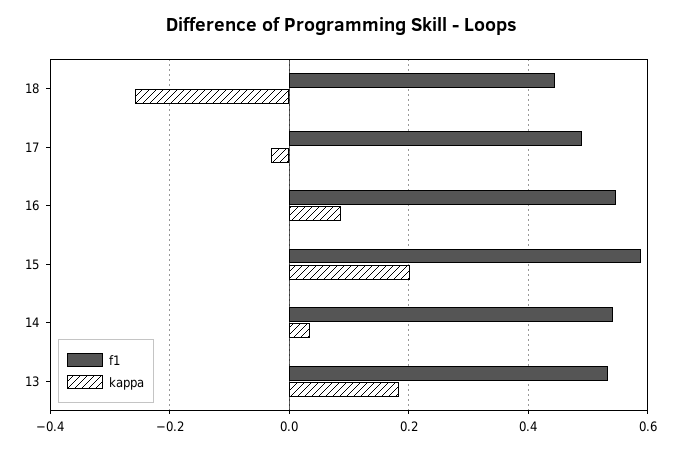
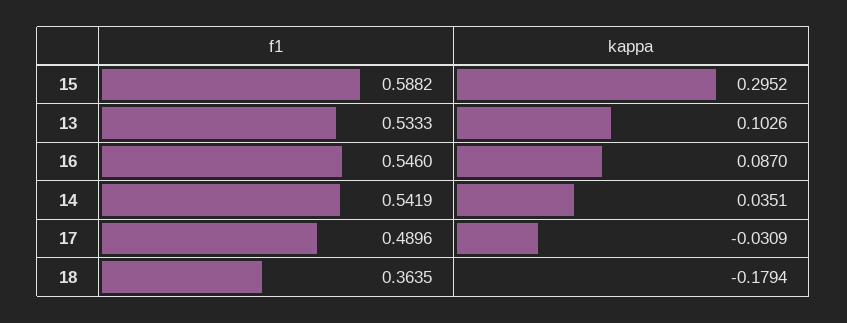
  {
    "f1": {
-     "18": 0.44,
+     "18": 0.3635,
      "17": 0.4896,
      "16": 0.546,
      "15": 0.5882,
      "14": 0.5419,
      "13": 0.5333
    },
    "kappa": {
-     "18": -0.26,
+     "18": -0.1794,
      "17": -0.0309,
      "16": 0.087,
-     "15": 0.2,
+     "15": 0.2952,
      "14": 0.0351,
-     "13": 0.18
+     "13": 0.1026
    }
  }

